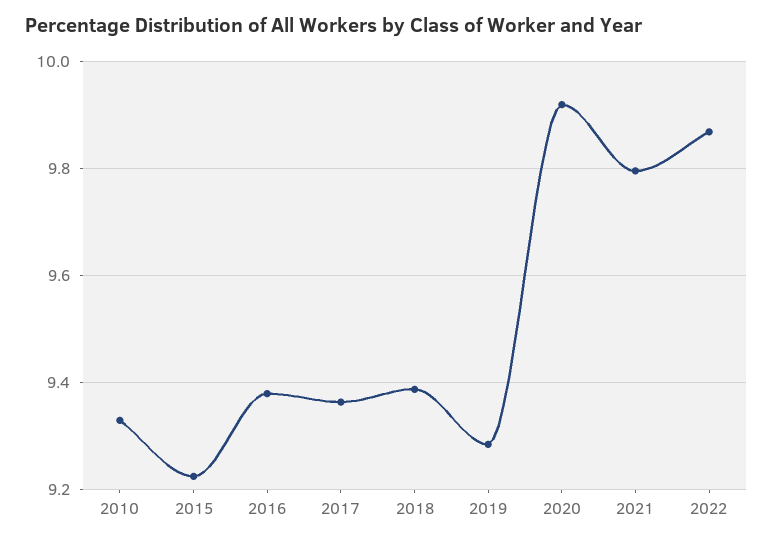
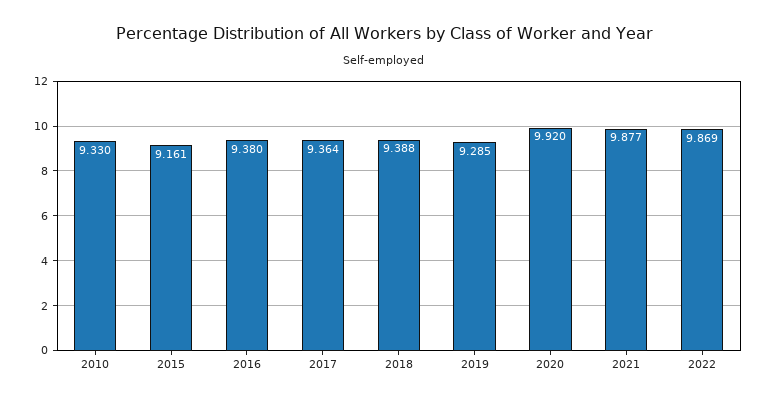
  {
    "2010": 9.33,
-   "2015": 9.22,
+   "2015": 9.161,
    "2016": 9.38,
    "2017": 9.364,
    "2018": 9.388,
    "2019": 9.285,
    "2020": 9.92,
-   "2021": 9.8,
+   "2021": 9.877,
    "2022": 9.869
  }

